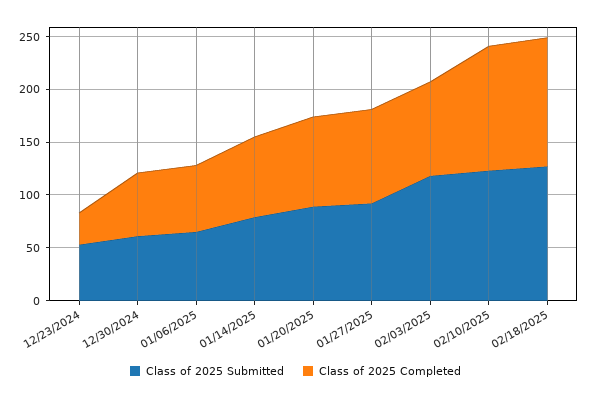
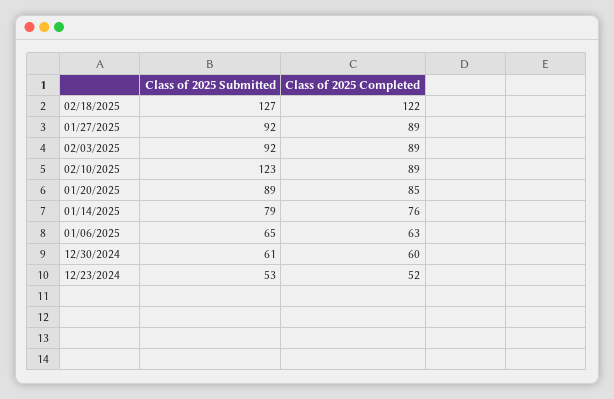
  {
    "Class of 2025 Submitted": {
      "12/23/2024": 53,
      "12/30/2024": 61,
      "01/06/2025": 65,
      "01/14/2025": 79,
      "01/20/2025": 89,
      "01/27/2025": 92,
-     "02/03/2025": 120,
+     "02/03/2025": 92,
      "02/10/2025": 123,
      "02/18/2025": 127
    },
    "Class of 2025 Completed": {
-     "12/23/2024": 30,
+     "12/23/2024": 52,
      "12/30/2024": 60,
      "01/06/2025": 63,
      "01/14/2025": 76,
      "01/20/2025": 85,
      "01/27/2025": 89,
      "02/03/2025": 89,
-     "02/10/2025": 120,
+     "02/10/2025": 89,
      "02/18/2025": 122
    }
  }

